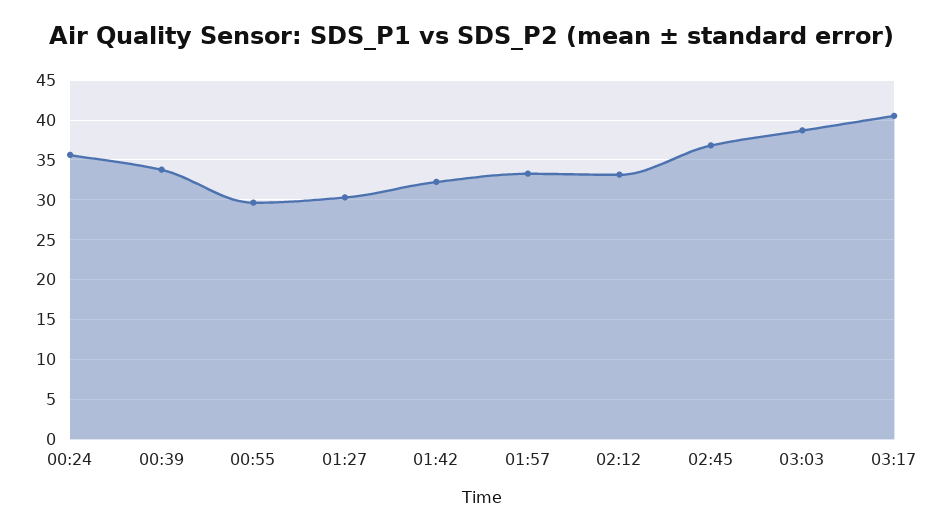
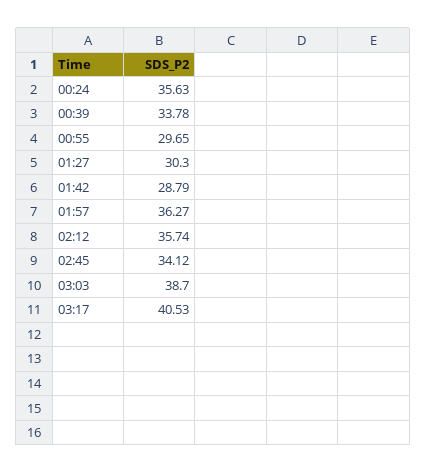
  {
    "00:24": 35.63,
    "00:39": 33.78,
    "00:55": 29.65,
    "01:27": 30.3,
-   "01:42": 32,
+   "01:42": 28.79,
-   "01:57": 33,
+   "01:57": 36.27,
-   "02:12": 33,
+   "02:12": 35.74,
-   "02:45": 37,
+   "02:45": 34.12,
    "03:03": 38.7,
    "03:17": 40.53
  }

